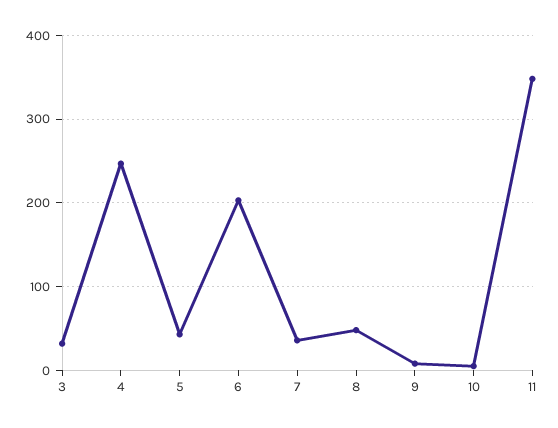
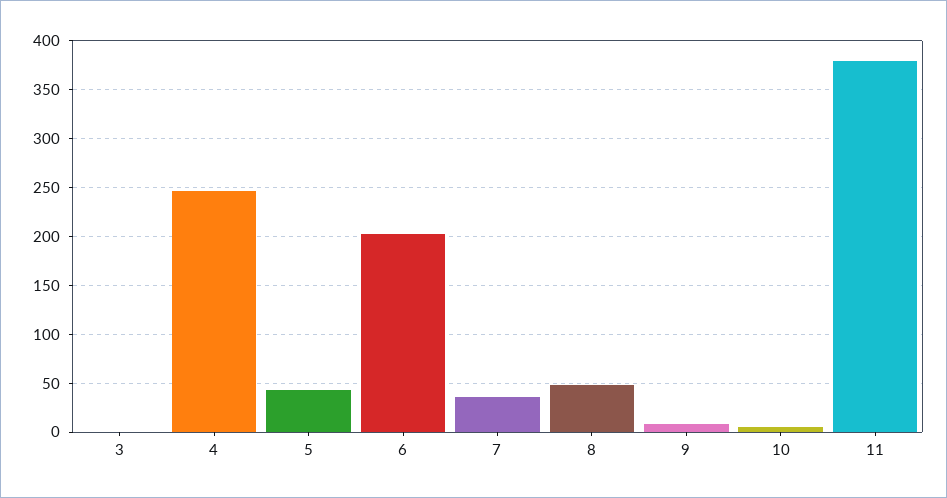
  {
-   "3": 30,
+   "3": 0,
    "4": 250,
    "5": 40,
    "6": 200,
    "7": 40,
    "8": 50,
    "9": 10,
    "10": 10,
-   "11": 350
+   "11": 380
  }

